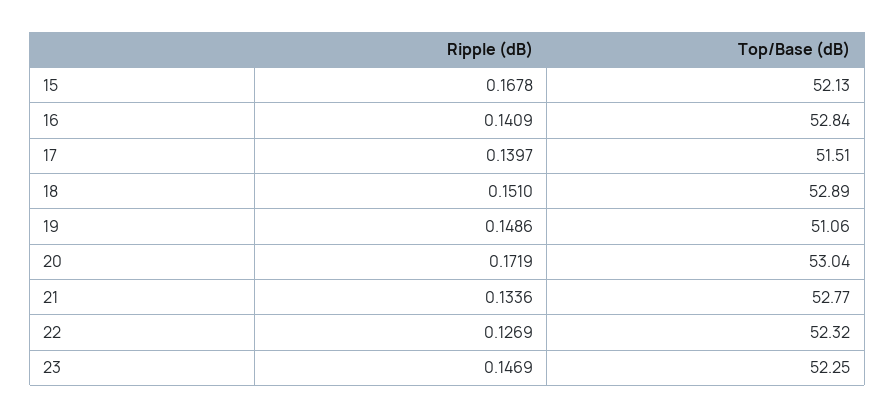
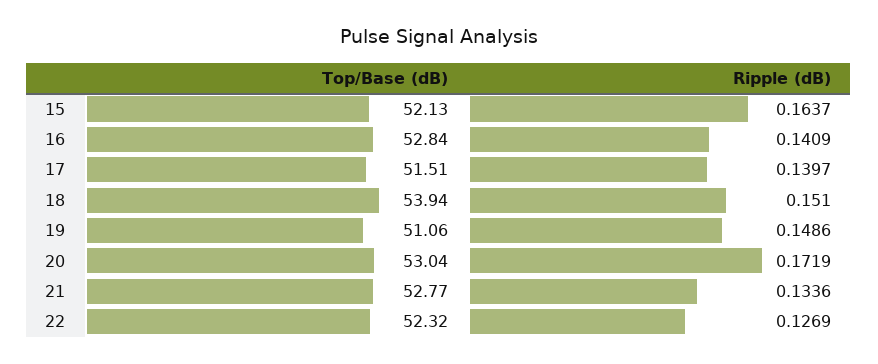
  {
    "Ripple (dB)": {
-     "15": 0.1678,
+     "15": 0.1637,
      "16": 0.1409,
      "17": 0.1397,
      "18": 0.151,
      "19": 0.1486,
      "20": 0.1719,
      "21": 0.1336,
-     "22": 0.1269,
+     "22": 0.1269
-     "23": 0.1469
    },
    "Top/Base (dB)": {
      "15": 52.13,
      "16": 52.84,
      "17": 51.51,
-     "18": 52.89,
+     "18": 53.94,
      "19": 51.06,
      "20": 53.04,
      "21": 52.77,
-     "22": 52.32,
+     "22": 52.32
-     "23": 52.25
    }
  }

